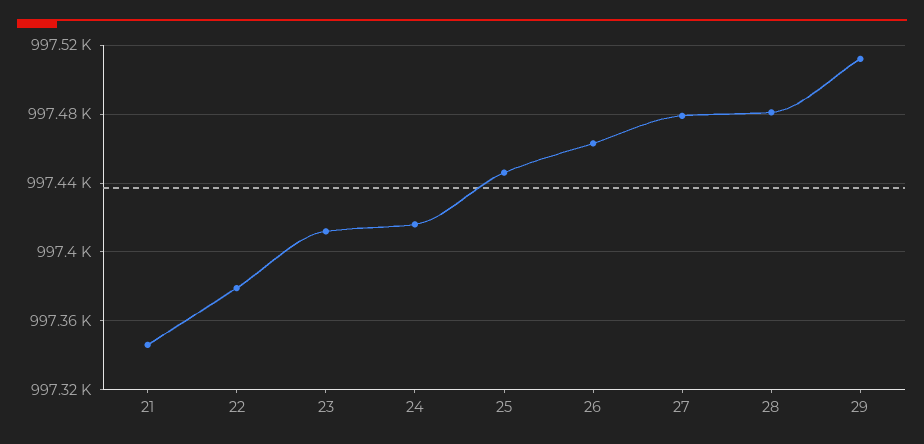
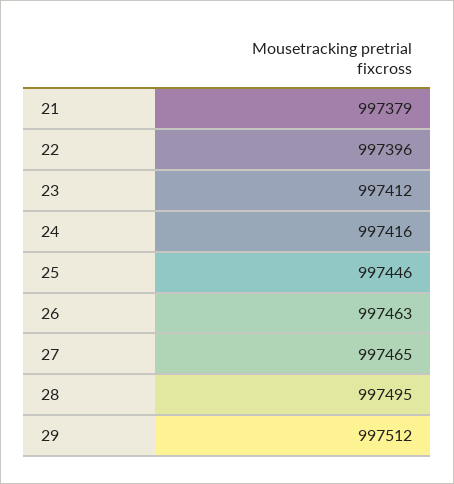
  {
-   "21": 997345,
+   "21": 997379,
-   "22": 997380,
+   "22": 997396,
    "23": 997412,
    "24": 997416,
    "25": 997446,
    "26": 997463,
-   "27": 997480,
+   "27": 997465,
-   "28": 997480,
+   "28": 997495,
    "29": 997512
  }

